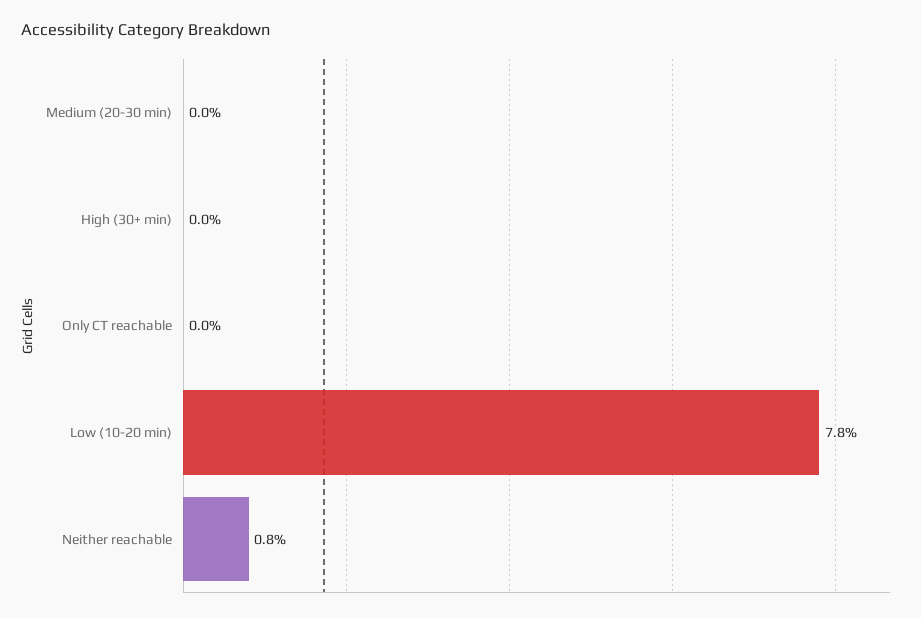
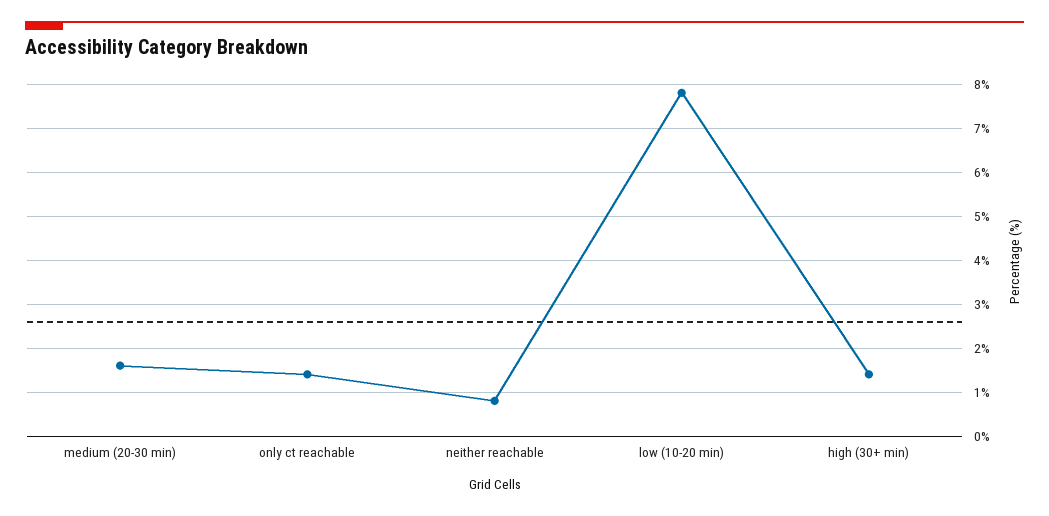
  {
-   "Medium (20-30 min)": 0,
+   "Medium (20-30 min)": 1.5,
-   "High (30+ min)": 0,
+   "High (30+ min)": 1.5,
-   "Only CT reachable": 0,
+   "Only CT reachable": 1.5,
    "Low (10-20 min)": 7.8,
    "Neither reachable": 0.8
  }

